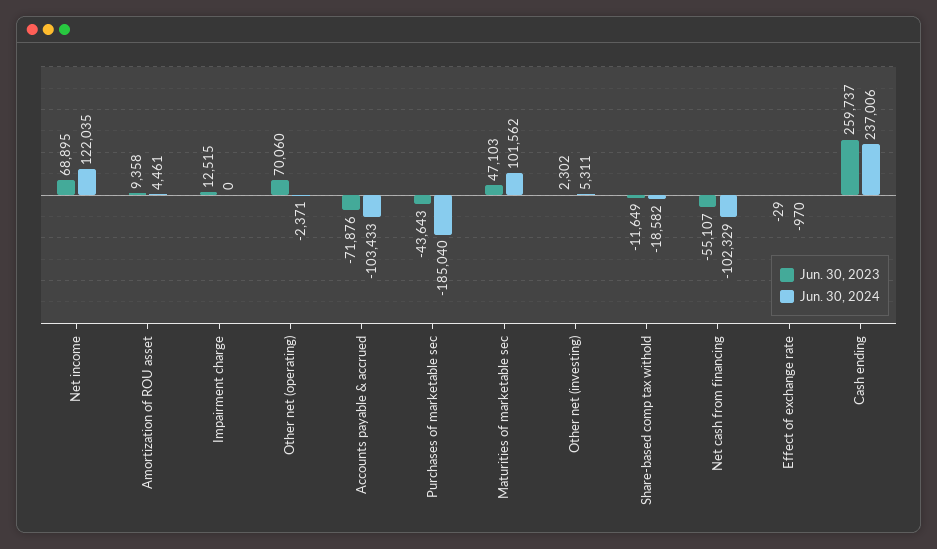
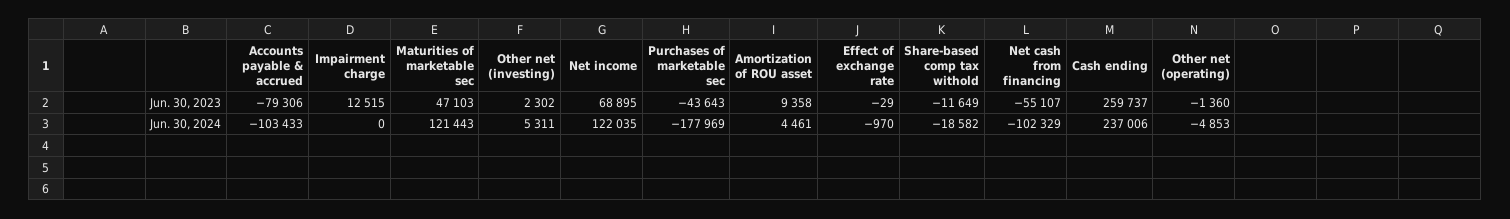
  {
    "Jun. 30, 2023": {
      "Net income": 68895,
      "Amortization of ROU asset": 9358,
      "Impairment charge": 12515,
-     "Other net (operating)": 70060,
+     "Other net (operating)": -1360,
-     "Accounts payable & accrued": -71876,
+     "Accounts payable & accrued": -79306,
      "Purchases of marketable sec": -43643,
      "Maturities of marketable sec": 47103,
      "Other net (investing)": 2302,
      "Share-based comp tax withold": -11649,
      "Net cash from financing": -55107,
      "Effect of exchange rate": -29,
      "Cash ending": 259737
    },
    "Jun. 30, 2024": {
      "Net income": 122035,
      "Amortization of ROU asset": 4461,
      "Impairment charge": 0,
-     "Other net (operating)": -2371,
+     "Other net (operating)": -4853,
      "Accounts payable & accrued": -103433,
-     "Purchases of marketable sec": -185040,
+     "Purchases of marketable sec": -177969,
-     "Maturities of marketable sec": 101562,
+     "Maturities of marketable sec": 121443,
      "Other net (investing)": 5311,
      "Share-based comp tax withold": -18582,
      "Net cash from financing": -102329,
      "Effect of exchange rate": -970,
      "Cash ending": 237006
    }
  }

